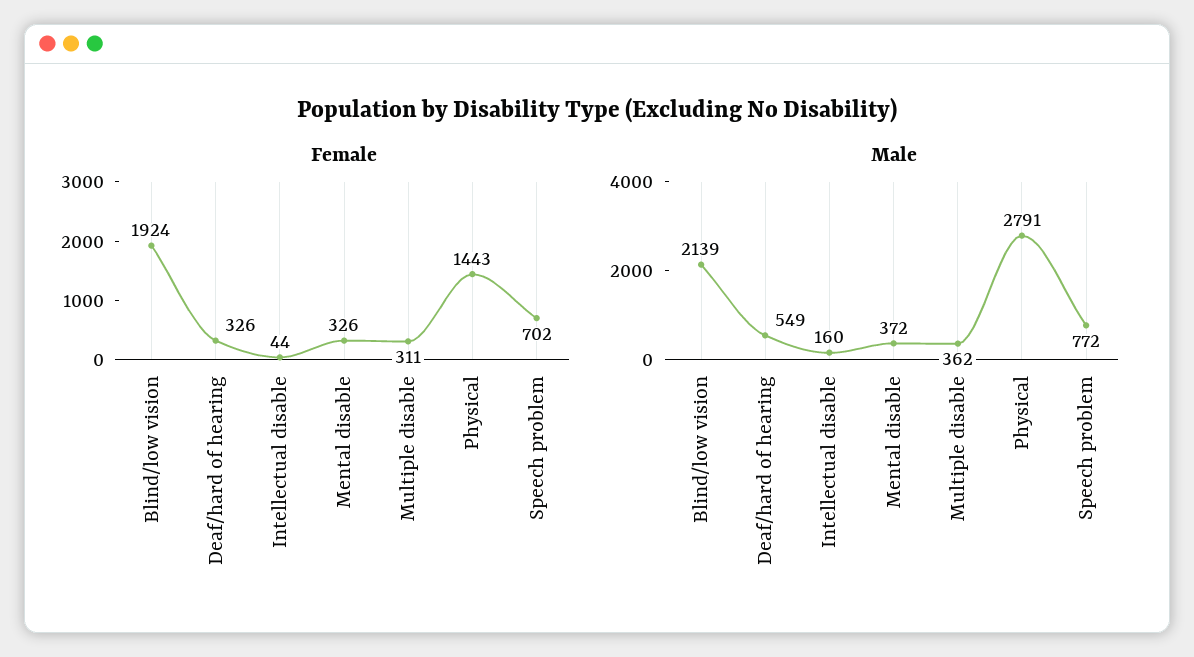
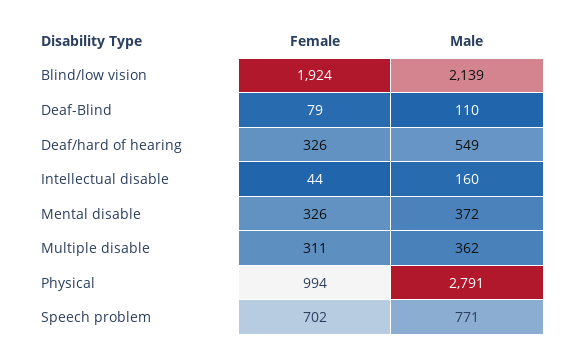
  {
    "Female": {
      "Blind/low vision": 1924,
      "Deaf/hard of hearing": 326,
      "Intellectual disable": 44,
      "Mental disable": 326,
      "Multiple disable": 311,
-     "Physical": 1443,
+     "Physical": 994,
-     "Speech problem": 702
+     "Speech problem": 702,
+     "Deaf-Blind": 79
    },
    "Male": {
      "Blind/low vision": 2139,
      "Deaf/hard of hearing": 549,
      "Intellectual disable": 160,
      "Mental disable": 372,
      "Multiple disable": 362,
      "Physical": 2791,
-     "Speech problem": 772
+     "Speech problem": 771,
+     "Deaf-Blind": 110
    }
  }

